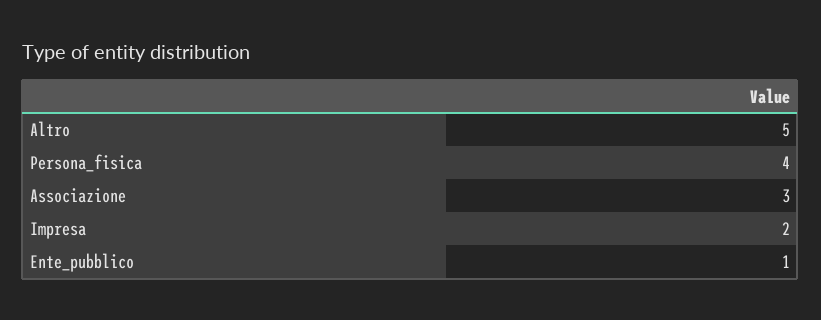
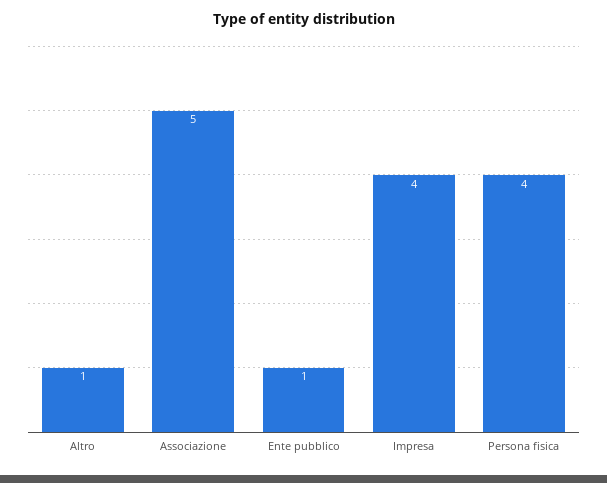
  {
-   "Altro": 5,
+   "Altro": 1,
    "Persona_fisica": 4,
-   "Associazione": 3,
+   "Associazione": 5,
-   "Impresa": 2,
+   "Impresa": 4,
    "Ente_pubblico": 1
  }

